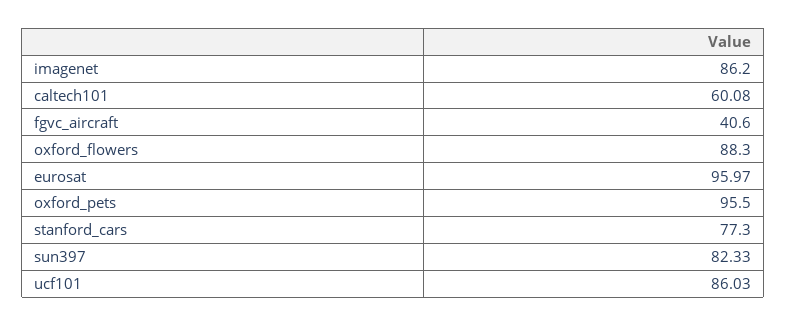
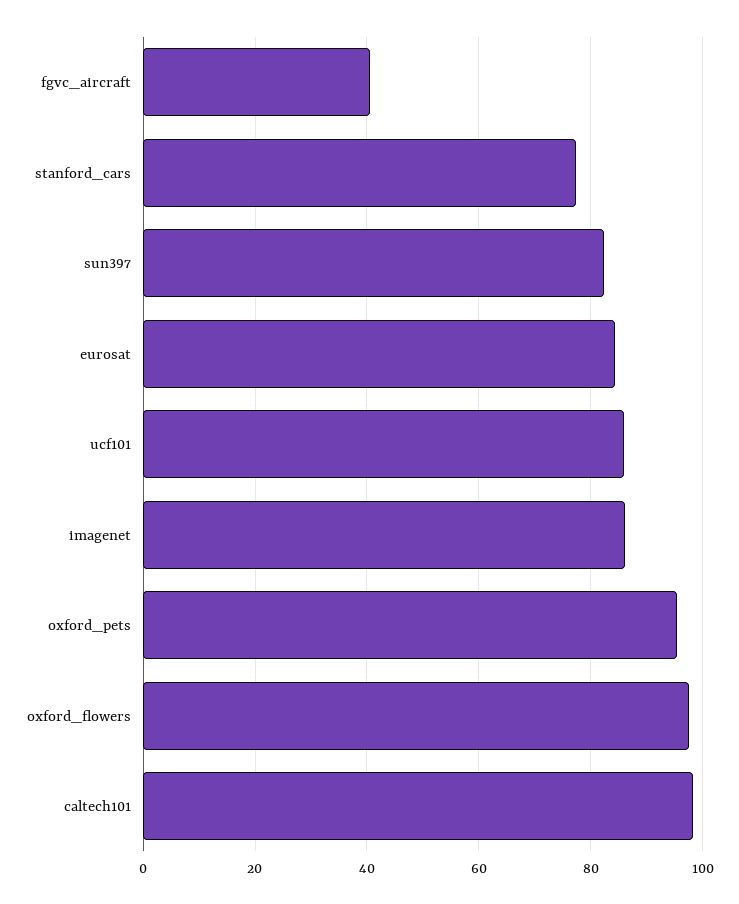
  {
    "imagenet": 86.2,
-   "caltech101": 60.08,
+   "caltech101": 98,
    "fgvc_aircraft": 40.6,
-   "oxford_flowers": 88.3,
+   "oxford_flowers": 98,
-   "eurosat": 95.97,
+   "eurosat": 84,
    "oxford_pets": 95.5,
    "stanford_cars": 77.3,
    "sun397": 82.33,
    "ucf101": 86.03
  }

